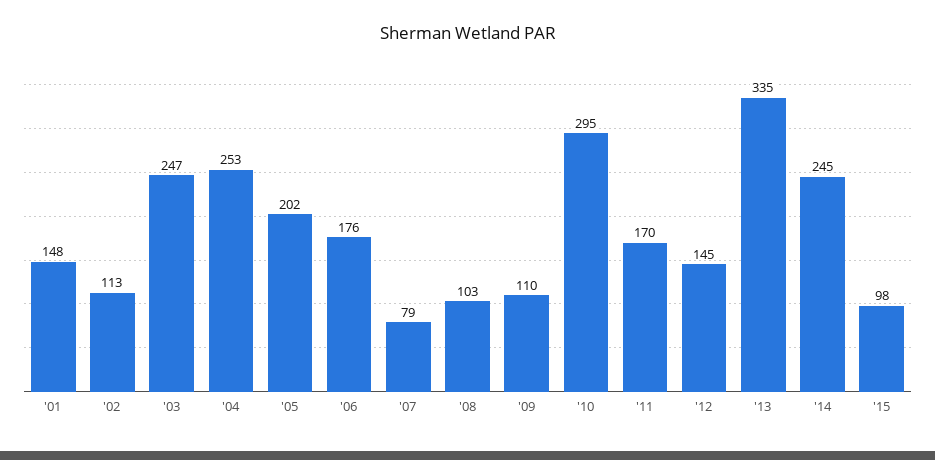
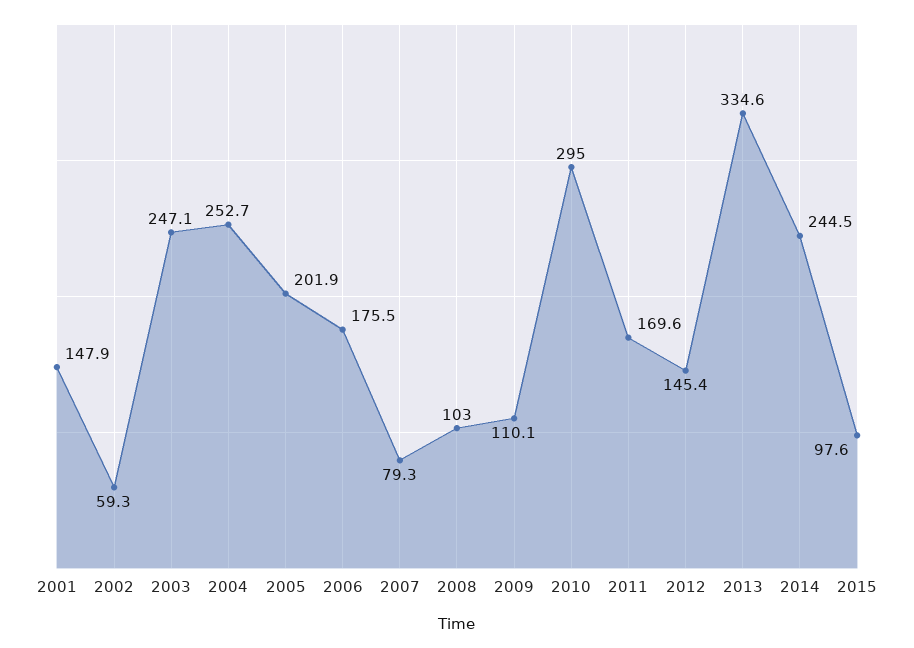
  {
    "'01": 147.9,
-   "'02": 113,
+   "'02": 59.3,
    "'03": 247.1,
    "'04": 252.7,
    "'05": 201.9,
    "'06": 175.5,
    "'07": 79.3,
    "'08": 103,
    "'09": 110.1,
    "'10": 295,
    "'11": 169.6,
    "'12": 145.4,
    "'13": 334.6,
    "'14": 244.5,
    "'15": 97.6
  }

